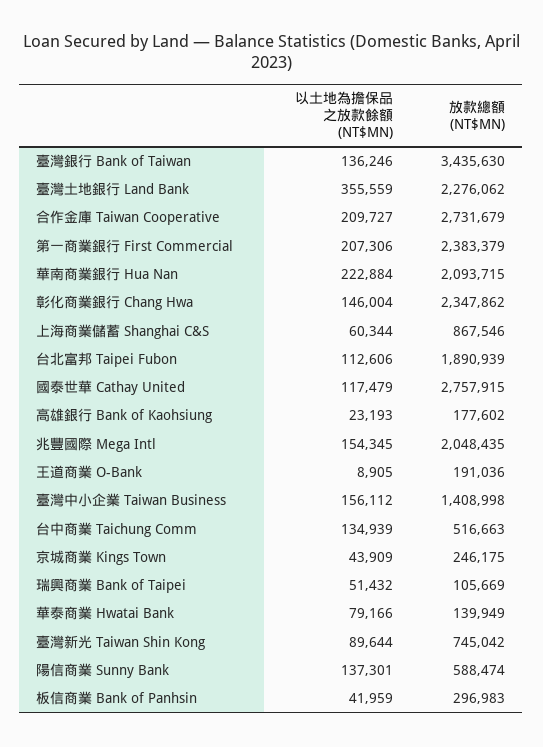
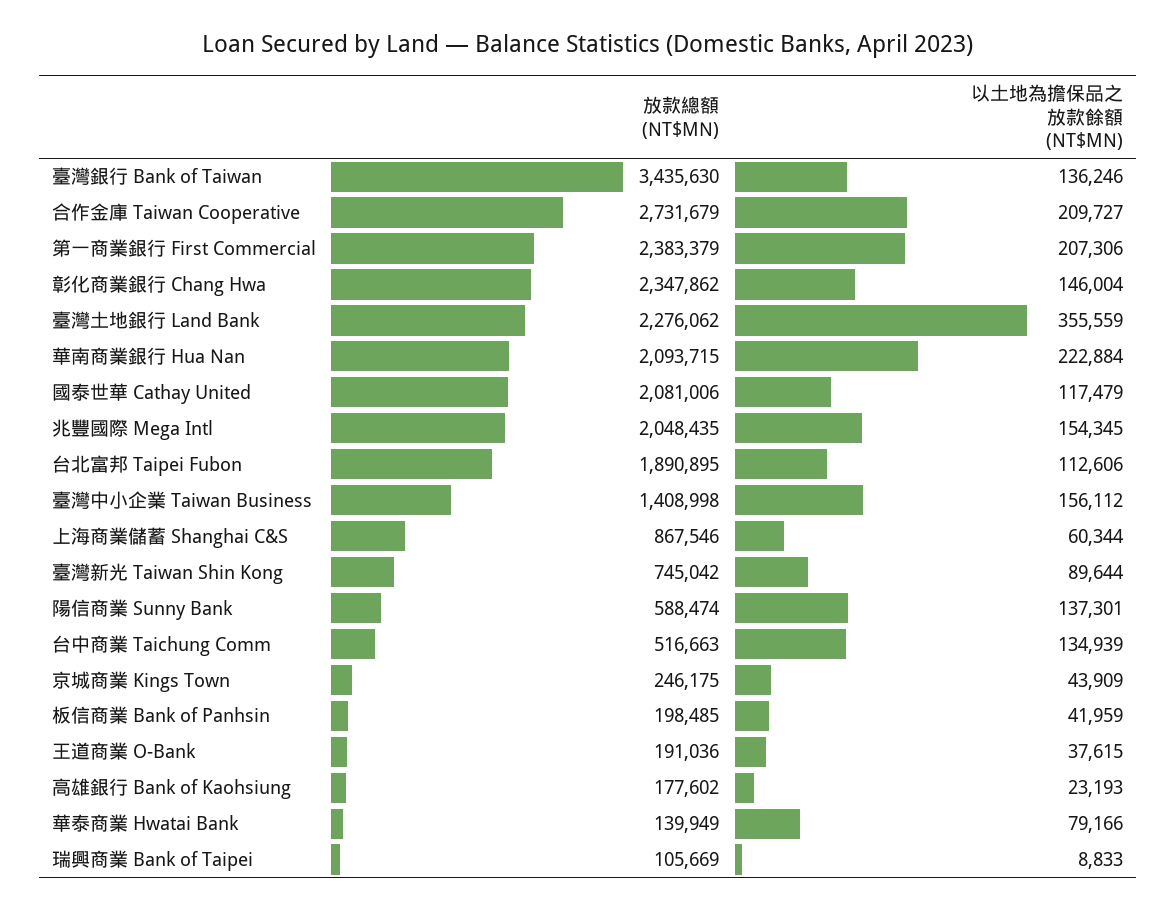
  {
    "以土地為擔保品之放款餘額 (NT$MN)": {
      "臺灣銀行 Bank of Taiwan": 136246,
      "臺灣土地銀行 Land Bank": 355559,
      "合作金庫 Taiwan Cooperative": 209727,
      "第一商業銀行 First Commercial": 207306,
      "華南商業銀行 Hua Nan": 222884,
      "彰化商業銀行 Chang Hwa": 146004,
      "上海商業儲蓄 Shanghai C&S": 60344,
      "台北富邦 Taipei Fubon": 112606,
      "國泰世華 Cathay United": 117479,
      "高雄銀行 Bank of Kaohsiung": 23193,
      "兆豐國際 Mega Intl": 154345,
-     "王道商業 O-Bank": 8905,
+     "王道商業 O-Bank": 37615,
      "臺灣中小企業 Taiwan Business": 156112,
      "台中商業 Taichung Comm": 134939,
      "京城商業 Kings Town": 43909,
-     "瑞興商業 Bank of Taipei": 51432,
+     "瑞興商業 Bank of Taipei": 8833,
      "華泰商業 Hwatai Bank": 79166,
      "臺灣新光 Taiwan Shin Kong": 89644,
      "陽信商業 Sunny Bank": 137301,
      "板信商業 Bank of Panhsin": 41959
    },
    "放款總額 (NT$MN)": {
      "臺灣銀行 Bank of Taiwan": 3435630,
      "臺灣土地銀行 Land Bank": 2276062,
      "合作金庫 Taiwan Cooperative": 2731679,
      "第一商業銀行 First Commercial": 2383379,
      "華南商業銀行 Hua Nan": 2093715,
      "彰化商業銀行 Chang Hwa": 2347862,
      "上海商業儲蓄 Shanghai C&S": 867546,
-     "台北富邦 Taipei Fubon": 1890939,
+     "台北富邦 Taipei Fubon": 1890895,
-     "國泰世華 Cathay United": 2757915,
+     "國泰世華 Cathay United": 2081006,
      "高雄銀行 Bank of Kaohsiung": 177602,
      "兆豐國際 Mega Intl": 2048435,
      "王道商業 O-Bank": 191036,
      "臺灣中小企業 Taiwan Business": 1408998,
      "台中商業 Taichung Comm": 516663,
      "京城商業 Kings Town": 246175,
      "瑞興商業 Bank of Taipei": 105669,
      "華泰商業 Hwatai Bank": 139949,
      "臺灣新光 Taiwan Shin Kong": 745042,
      "陽信商業 Sunny Bank": 588474,
-     "板信商業 Bank of Panhsin": 296983
+     "板信商業 Bank of Panhsin": 198485
    }
  }

